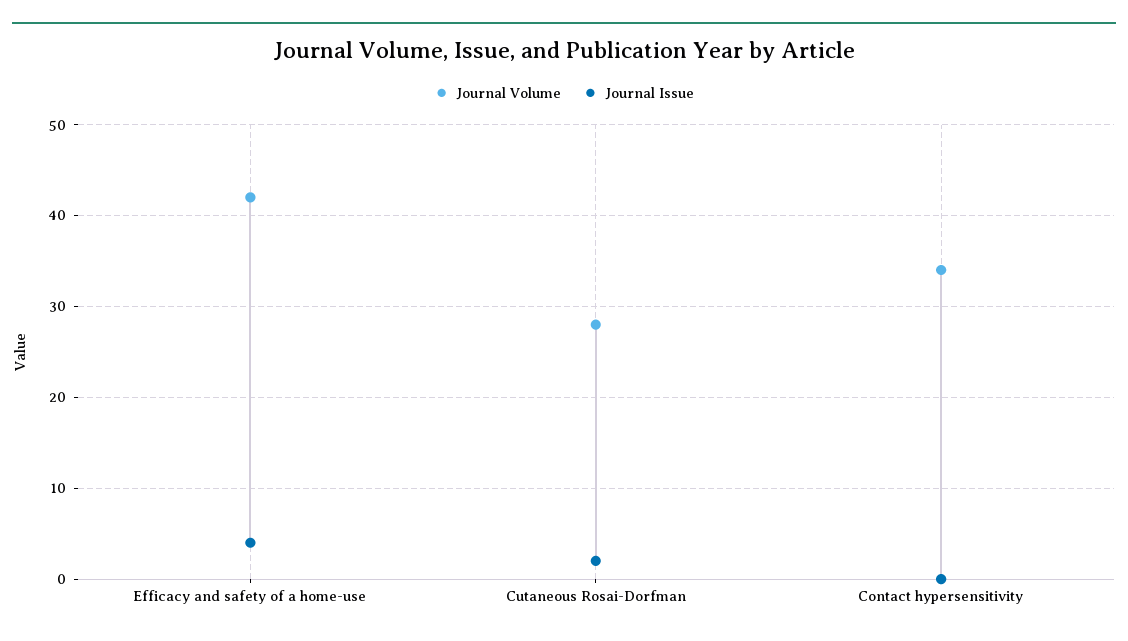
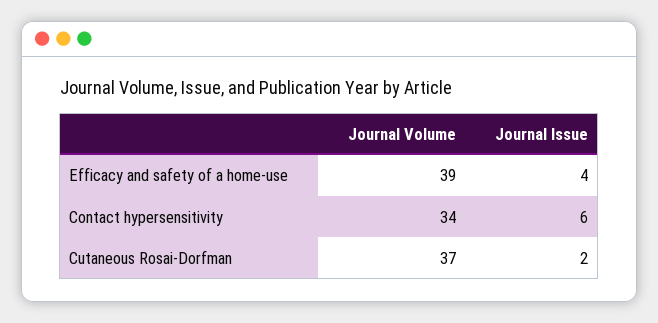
  {
    "Journal Volume": {
-     "Efficacy and safety of a home-use": 42,
+     "Efficacy and safety of a home-use": 39,
-     "Cutaneous Rosai-Dorfman": 28,
+     "Cutaneous Rosai-Dorfman": 37,
      "Contact hypersensitivity": 34
    },
    "Journal Issue": {
      "Efficacy and safety of a home-use": 4,
      "Cutaneous Rosai-Dorfman": 2,
-     "Contact hypersensitivity": 0
+     "Contact hypersensitivity": 6
    }
  }

